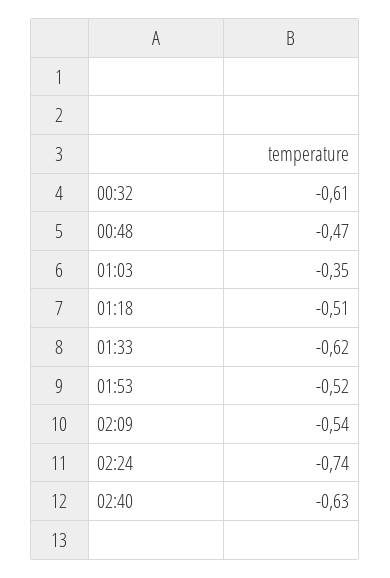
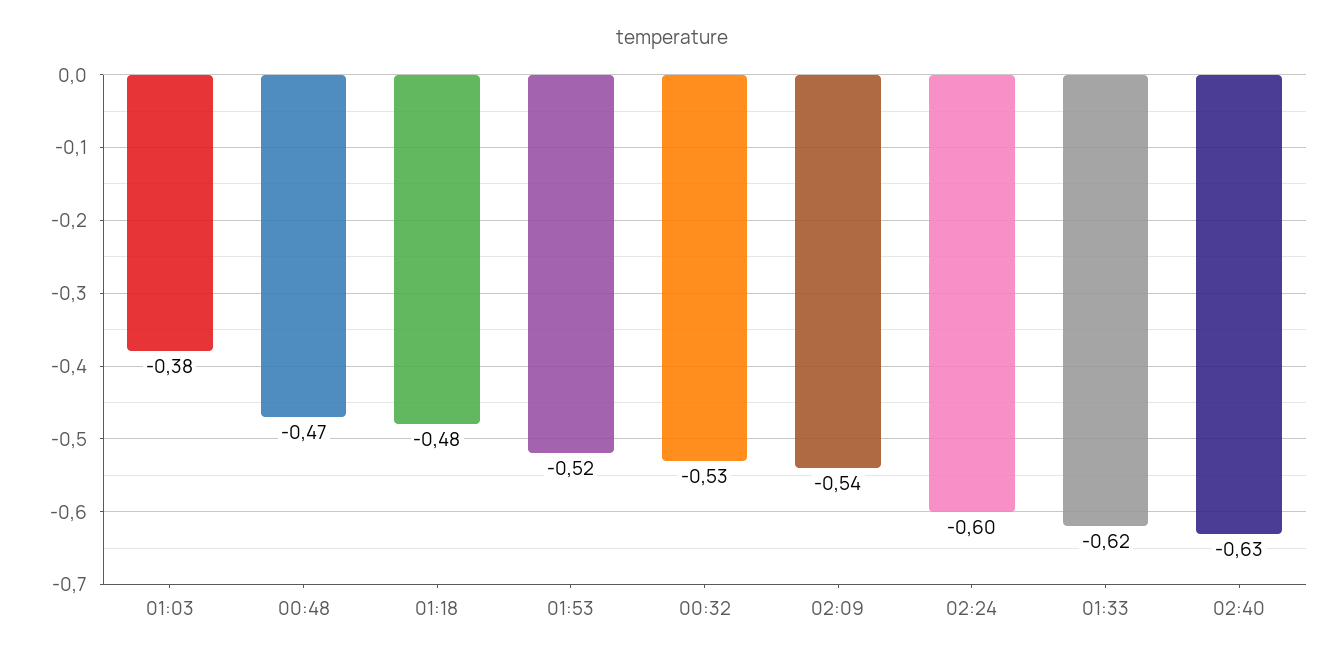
  {
-   "00:32": -0.61,
+   "00:32": -0.53,
    "00:48": -0.47,
-   "01:03": -0.35,
+   "01:03": -0.38,
-   "01:18": -0.51,
+   "01:18": -0.48,
    "01:33": -0.62,
    "01:53": -0.52,
    "02:09": -0.54,
-   "02:24": -0.74,
+   "02:24": -0.6,
    "02:40": -0.63
  }

